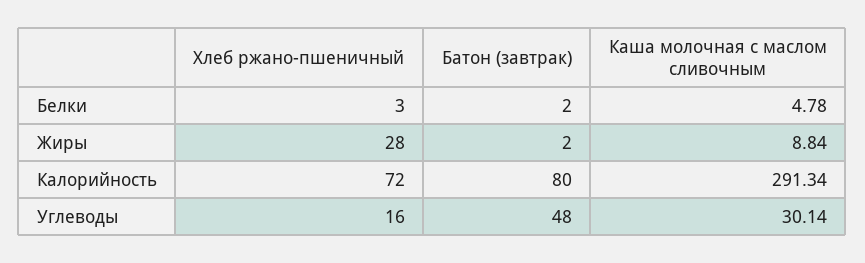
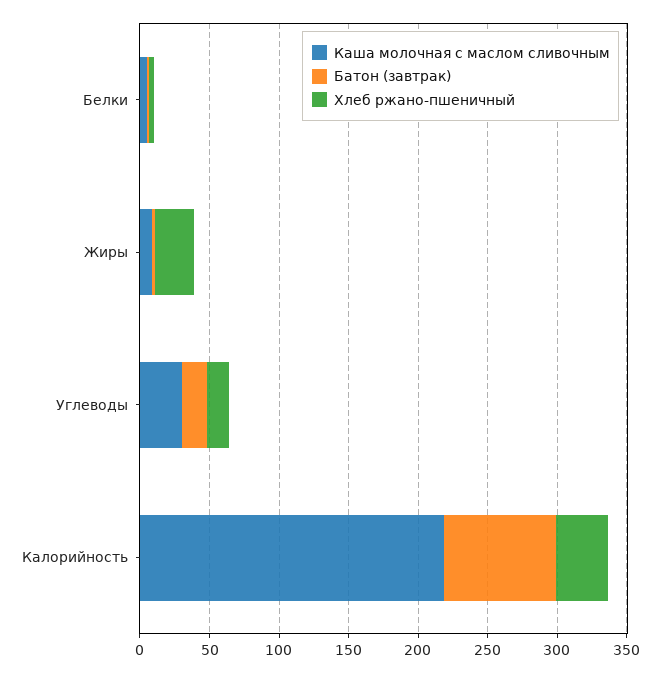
  {
    "Хлеб ржано-пшеничный": {
      "Белки": 3,
      "Жиры": 28,
-     "Калорийность": 72,
+     "Калорийность": 40,
      "Углеводы": 16
    },
    "Батон (завтрак)": {
      "Белки": 2,
      "Жиры": 2,
      "Калорийность": 80,
-     "Углеводы": 48
+     "Углеводы": 20
    },
    "Каша молочная с маслом сливочным": {
      "Белки": 4.78,
      "Жиры": 8.84,
-     "Калорийность": 291.34,
+     "Калорийность": 220,
      "Углеводы": 30.14
    }
  }

